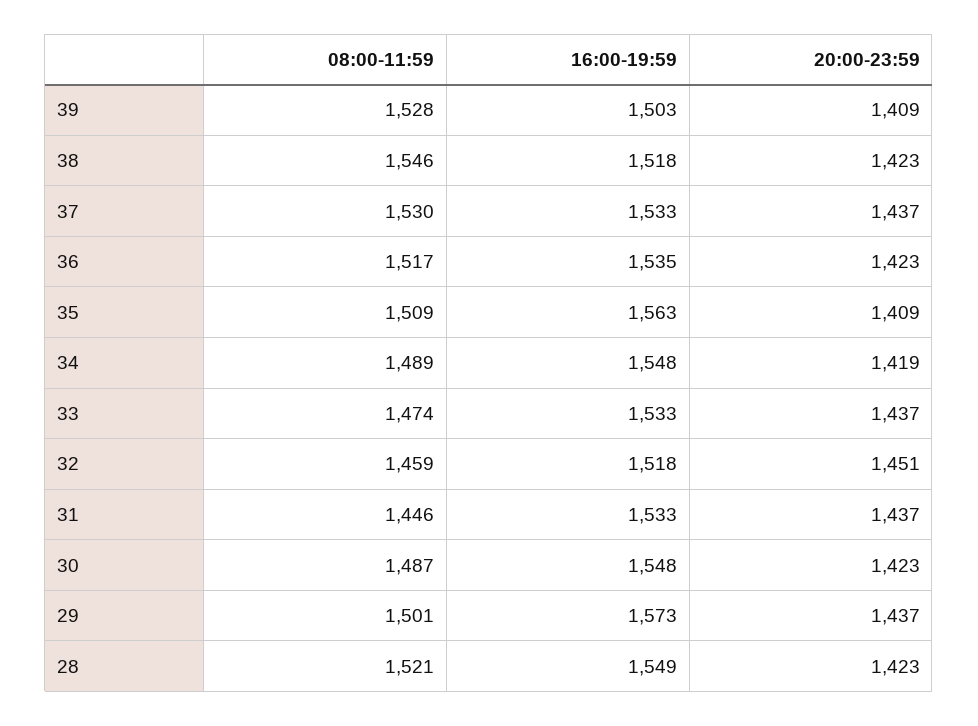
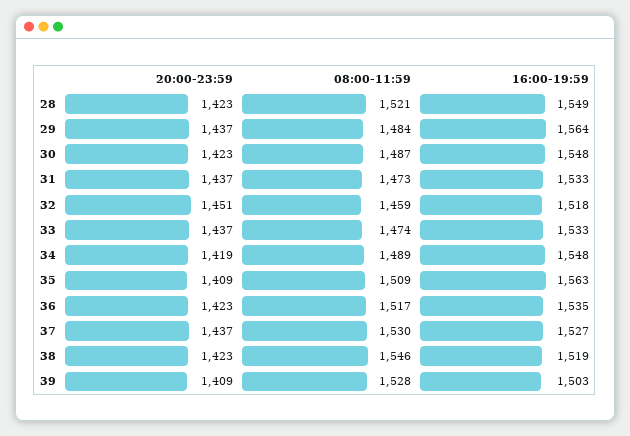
  {
    "08:00-11:59": {
      "39": 1528,
      "38": 1546,
      "37": 1530,
      "36": 1517,
      "35": 1509,
      "34": 1489,
      "33": 1474,
      "32": 1459,
-     "31": 1446,
+     "31": 1473,
      "30": 1487,
-     "29": 1501,
+     "29": 1484,
      "28": 1521
    },
    "16:00-19:59": {
      "39": 1503,
-     "38": 1518,
+     "38": 1519,
-     "37": 1533,
+     "37": 1527,
      "36": 1535,
      "35": 1563,
      "34": 1548,
      "33": 1533,
      "32": 1518,
      "31": 1533,
      "30": 1548,
-     "29": 1573,
+     "29": 1564,
      "28": 1549
    },
    "20:00-23:59": {
      "39": 1409,
      "38": 1423,
      "37": 1437,
      "36": 1423,
      "35": 1409,
      "34": 1419,
      "33": 1437,
      "32": 1451,
      "31": 1437,
      "30": 1423,
      "29": 1437,
      "28": 1423
    }
  }

